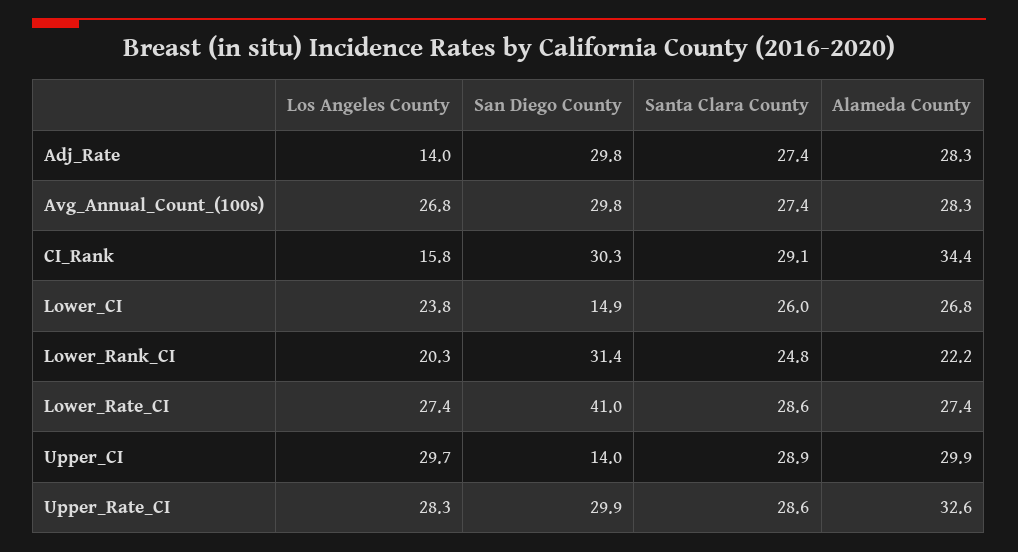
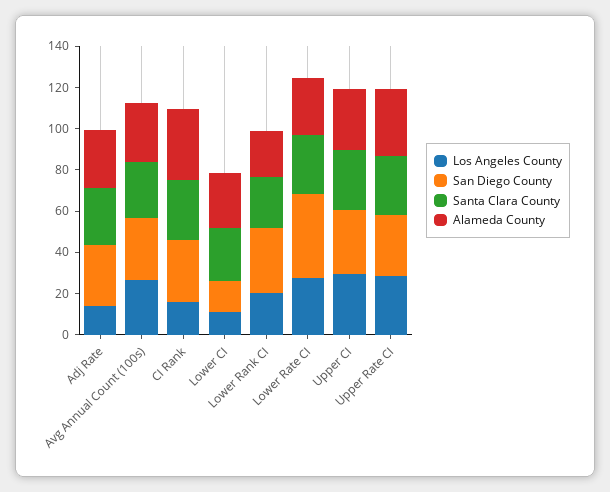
  {
    "Los Angeles County": {
      "Adj_Rate": 14,
      "Avg_Annual_Count_(100s)": 26.8,
      "CI_Rank": 15.8,
-     "Lower_CI": 23.8,
+     "Lower_CI": 10,
      "Lower_Rank_CI": 20.3,
      "Lower_Rate_CI": 27.4,
      "Upper_CI": 29.7,
      "Upper_Rate_CI": 28.3
    },
    "San Diego County": {
      "Adj_Rate": 29.8,
      "Avg_Annual_Count_(100s)": 29.8,
      "CI_Rank": 30.3,
      "Lower_CI": 14.9,
      "Lower_Rank_CI": 31.4,
      "Lower_Rate_CI": 41,
-     "Upper_CI": 14,
+     "Upper_CI": 30,
      "Upper_Rate_CI": 29.9
    },
    "Santa Clara County": {
      "Adj_Rate": 27.4,
      "Avg_Annual_Count_(100s)": 27.4,
      "CI_Rank": 29.1,
      "Lower_CI": 26,
      "Lower_Rank_CI": 24.8,
      "Lower_Rate_CI": 28.6,
      "Upper_CI": 28.9,
      "Upper_Rate_CI": 28.6
    },
    "Alameda County": {
      "Adj_Rate": 28.3,
      "Avg_Annual_Count_(100s)": 28.3,
      "CI_Rank": 34.4,
      "Lower_CI": 26.8,
      "Lower_Rank_CI": 22.2,
      "Lower_Rate_CI": 27.4,
      "Upper_CI": 29.9,
      "Upper_Rate_CI": 32.6
    }
  }

